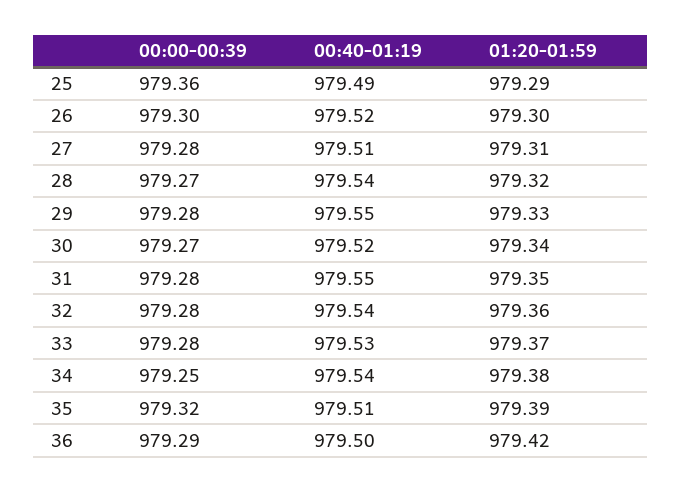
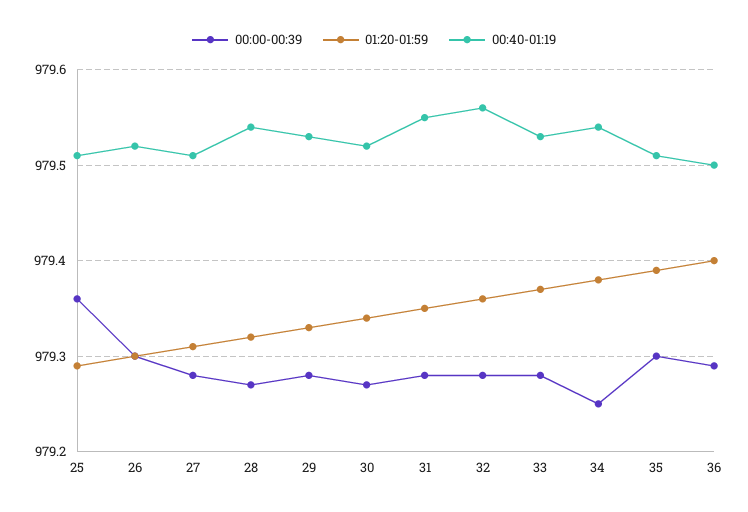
  {
    "00:00-00:39": {
      "25": 979.36,
      "26": 979.3,
      "27": 979.28,
      "28": 979.27,
      "29": 979.28,
      "30": 979.27,
      "31": 979.28,
      "32": 979.28,
      "33": 979.28,
      "34": 979.25,
-     "35": 979.32,
+     "35": 979.3,
      "36": 979.29
    },
    "00:40-01:19": {
-     "25": 979.49,
+     "25": 979.51,
      "26": 979.52,
      "27": 979.51,
      "28": 979.54,
-     "29": 979.55,
+     "29": 979.53,
      "30": 979.52,
      "31": 979.55,
-     "32": 979.54,
+     "32": 979.56,
      "33": 979.53,
      "34": 979.54,
      "35": 979.51,
      "36": 979.5
    },
    "01:20-01:59": {
      "25": 979.29,
      "26": 979.3,
      "27": 979.31,
      "28": 979.32,
      "29": 979.33,
      "30": 979.34,
      "31": 979.35,
      "32": 979.36,
      "33": 979.37,
      "34": 979.38,
      "35": 979.39,
-     "36": 979.42
+     "36": 979.4
    }
  }

